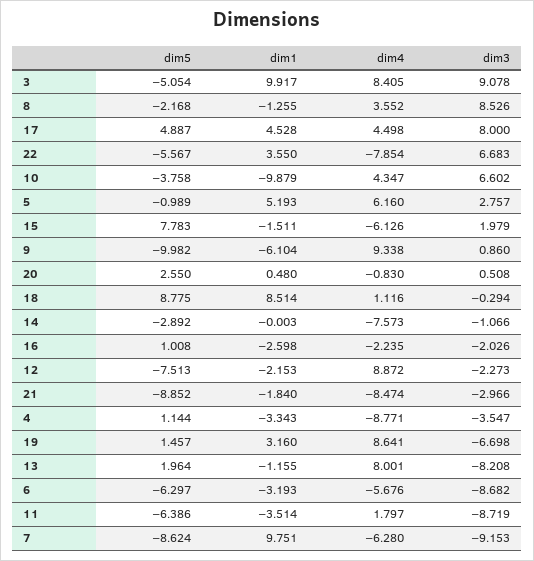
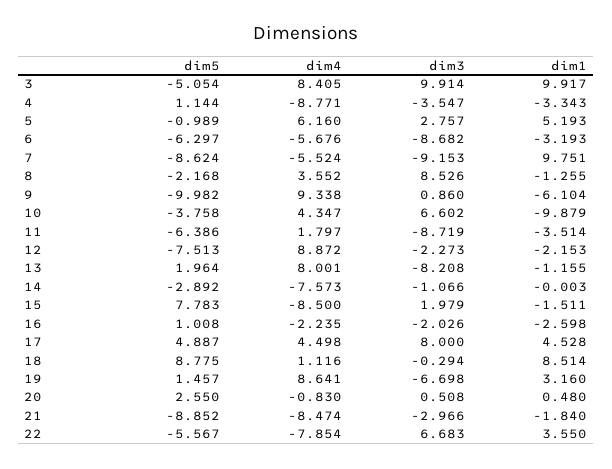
  {
    "dim5": {
      "3": -5.054,
      "8": -2.168,
      "17": 4.887,
      "22": -5.567,
      "10": -3.758,
      "5": -0.989,
      "15": 7.783,
      "9": -9.982,
      "20": 2.55,
      "18": 8.775,
      "14": -2.892,
      "16": 1.008,
      "12": -7.513,
      "21": -8.852,
      "4": 1.144,
      "19": 1.457,
      "13": 1.964,
      "6": -6.297,
      "11": -6.386,
      "7": -8.624
    },
    "dim1": {
      "3": 9.917,
      "8": -1.255,
      "17": 4.528,
      "22": 3.55,
      "10": -9.879,
      "5": 5.193,
      "15": -1.511,
      "9": -6.104,
      "20": 0.48,
      "18": 8.514,
      "14": -0.003,
      "16": -2.598,
      "12": -2.153,
      "21": -1.84,
      "4": -3.343,
      "19": 3.16,
      "13": -1.155,
      "6": -3.193,
      "11": -3.514,
      "7": 9.751
    },
    "dim4": {
      "3": 8.405,
      "8": 3.552,
      "17": 4.498,
      "22": -7.854,
      "10": 4.347,
      "5": 6.16,
-     "15": -6.126,
+     "15": -8.5,
      "9": 9.338,
      "20": -0.83,
      "18": 1.116,
      "14": -7.573,
      "16": -2.235,
      "12": 8.872,
      "21": -8.474,
      "4": -8.771,
      "19": 8.641,
      "13": 8.001,
      "6": -5.676,
      "11": 1.797,
-     "7": -6.28
+     "7": -5.524
    },
    "dim3": {
-     "3": 9.078,
+     "3": 9.914,
      "8": 8.526,
      "17": 8,
      "22": 6.683,
      "10": 6.602,
      "5": 2.757,
      "15": 1.979,
      "9": 0.86,
      "20": 0.508,
      "18": -0.294,
      "14": -1.066,
      "16": -2.026,
      "12": -2.273,
      "21": -2.966,
      "4": -3.547,
      "19": -6.698,
      "13": -8.208,
      "6": -8.682,
      "11": -8.719,
      "7": -9.153
    }
  }

